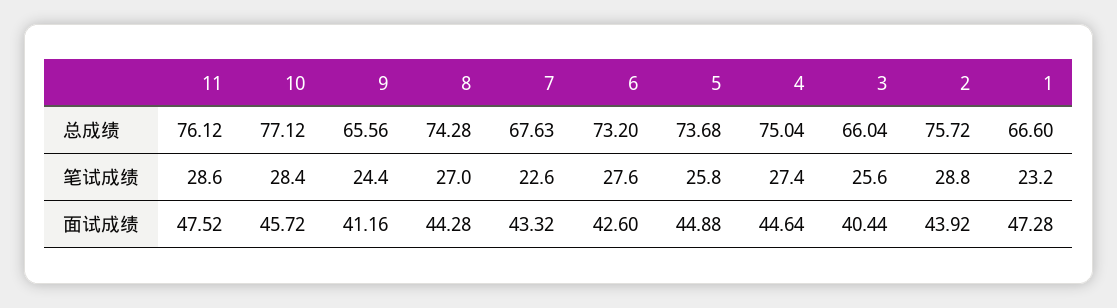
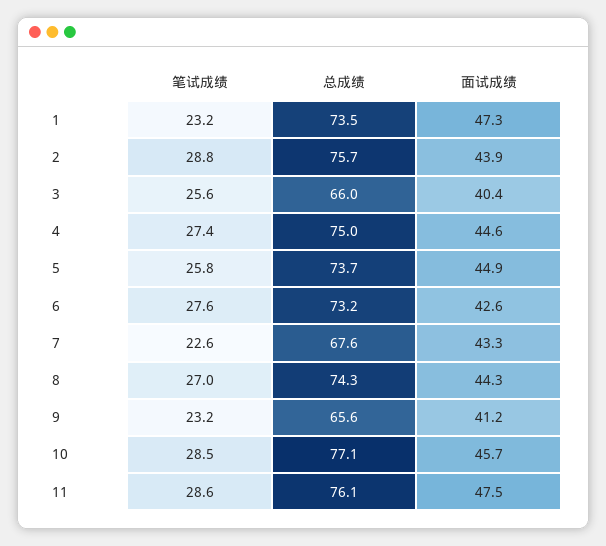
  {
    "11": {
      "总成绩": 76.12,
      "笔试成绩": 28.6,
      "面试成绩": 47.52
    },
    "10": {
      "总成绩": 77.12,
-     "笔试成绩": 28.4,
+     "笔试成绩": 28.5,
      "面试成绩": 45.72
    },
    "9": {
      "总成绩": 65.56,
-     "笔试成绩": 24.4,
+     "笔试成绩": 23.2,
      "面试成绩": 41.16
    },
    "8": {
      "总成绩": 74.28,
      "笔试成绩": 27,
      "面试成绩": 44.28
    },
    "7": {
      "总成绩": 67.63,
      "笔试成绩": 22.6,
      "面试成绩": 43.32
    },
    "6": {
      "总成绩": 73.2,
      "笔试成绩": 27.6,
      "面试成绩": 42.6
    },
    "5": {
      "总成绩": 73.68,
      "笔试成绩": 25.8,
      "面试成绩": 44.88
    },
    "4": {
      "总成绩": 75.04,
      "笔试成绩": 27.4,
      "面试成绩": 44.64
    },
    "3": {
      "总成绩": 66.04,
      "笔试成绩": 25.6,
      "面试成绩": 40.44
    },
    "2": {
      "总成绩": 75.72,
      "笔试成绩": 28.8,
      "面试成绩": 43.92
    },
    "1": {
-     "总成绩": 66.6,
+     "总成绩": 73.5,
      "笔试成绩": 23.2,
      "面试成绩": 47.28
    }
  }

